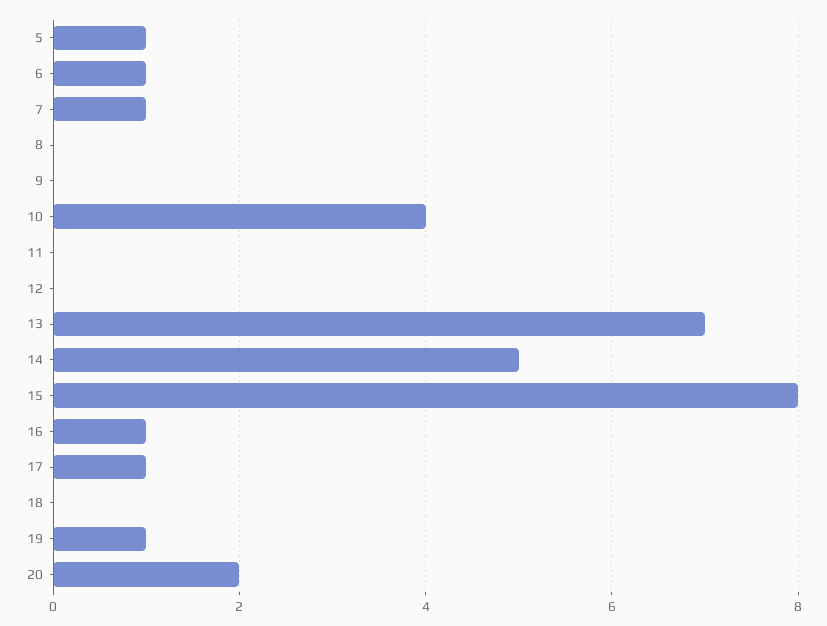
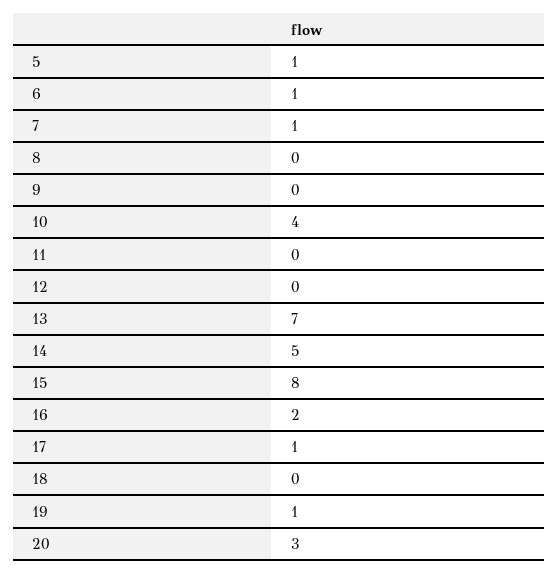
  {
    "5": 1,
    "6": 1,
    "7": 1,
    "8": 0,
    "9": 0,
    "10": 4,
    "11": 0,
    "12": 0,
    "13": 7,
    "14": 5,
    "15": 8,
-   "16": 1,
+   "16": 2,
    "17": 1,
    "18": 0,
    "19": 1,
-   "20": 2
+   "20": 3
  }

